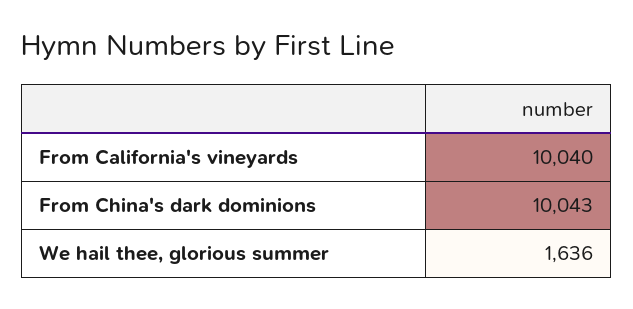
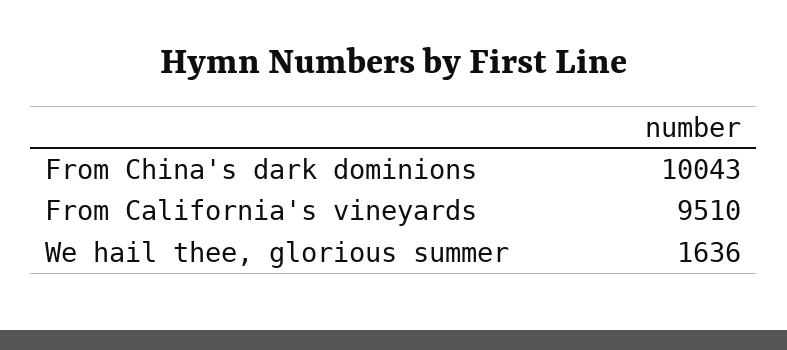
  {
-   "From California's vineyards": 10040,
+   "From California's vineyards": 9510,
    "From China's dark dominions": 10043,
    "We hail thee, glorious summer": 1636
  }

